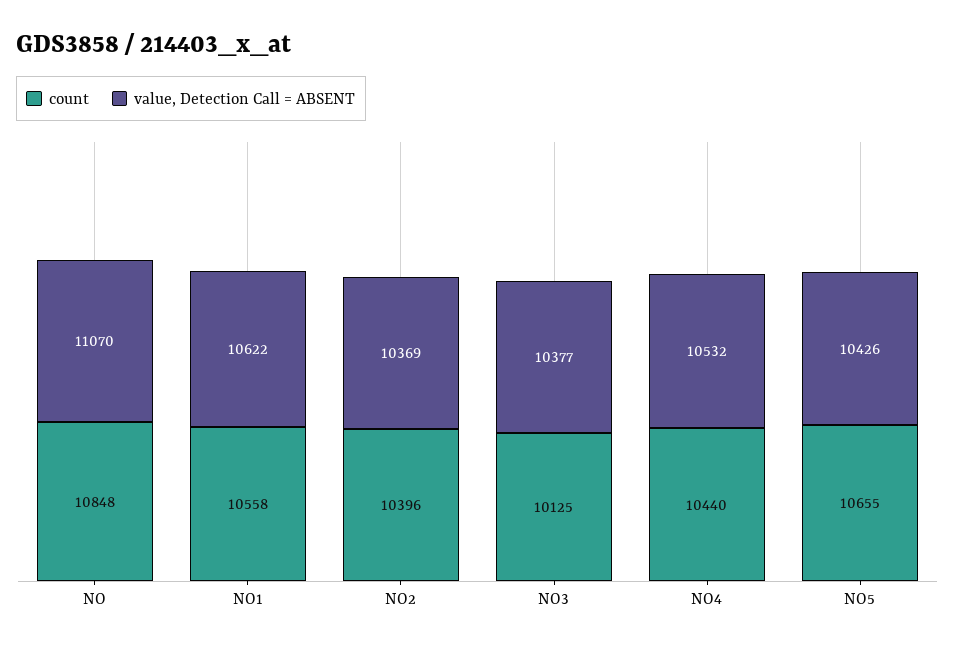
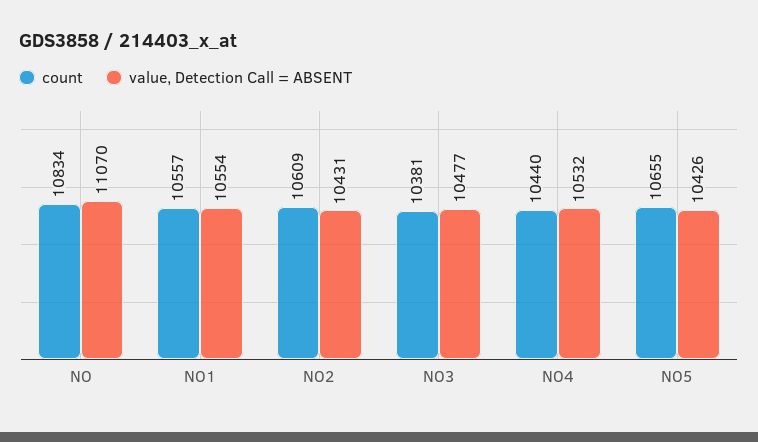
  {
    "count": {
-     "NO": 10848,
+     "NO": 10834,
-     "NO1": 10558,
+     "NO1": 10557,
-     "NO2": 10396,
+     "NO2": 10609,
-     "NO3": 10125,
+     "NO3": 10381,
      "NO4": 10440,
      "NO5": 10655
    },
    "value, Detection Call = ABSENT": {
      "NO": 11070,
-     "NO1": 10622,
+     "NO1": 10554,
-     "NO2": 10369,
+     "NO2": 10431,
-     "NO3": 10377,
+     "NO3": 10477,
      "NO4": 10532,
      "NO5": 10426
    }
  }

